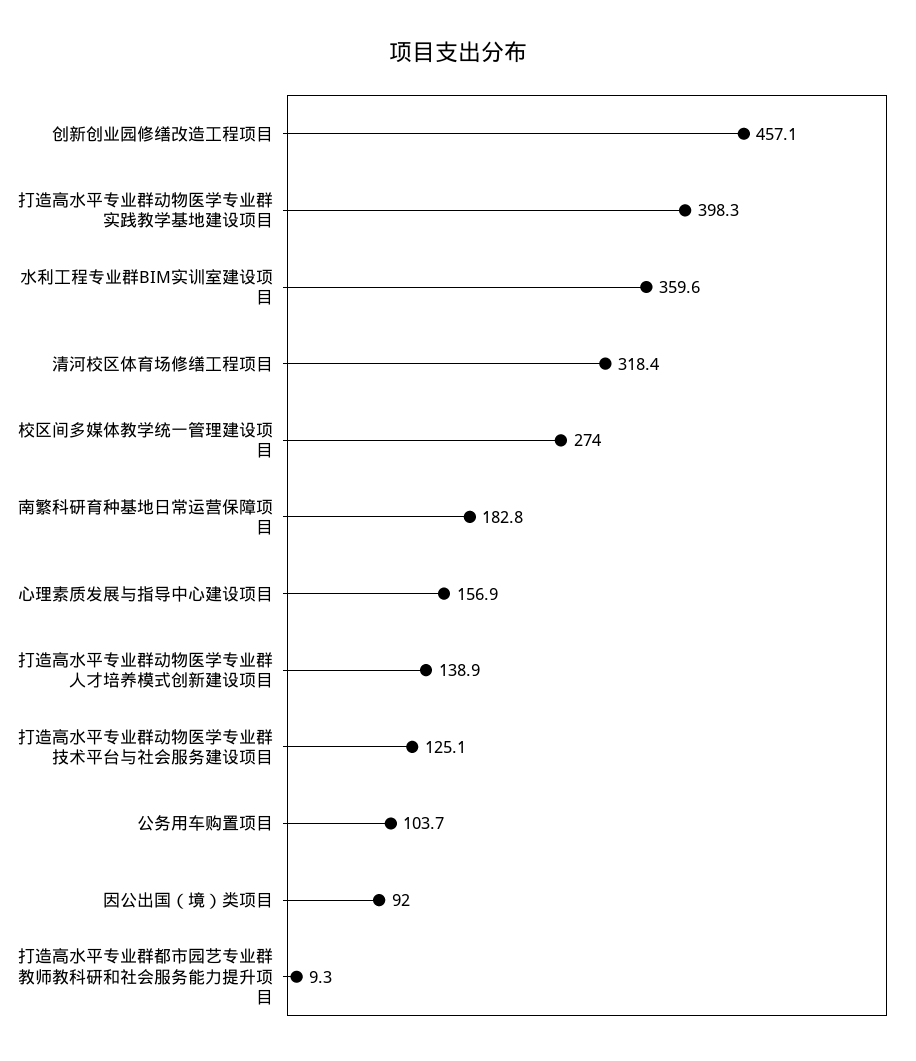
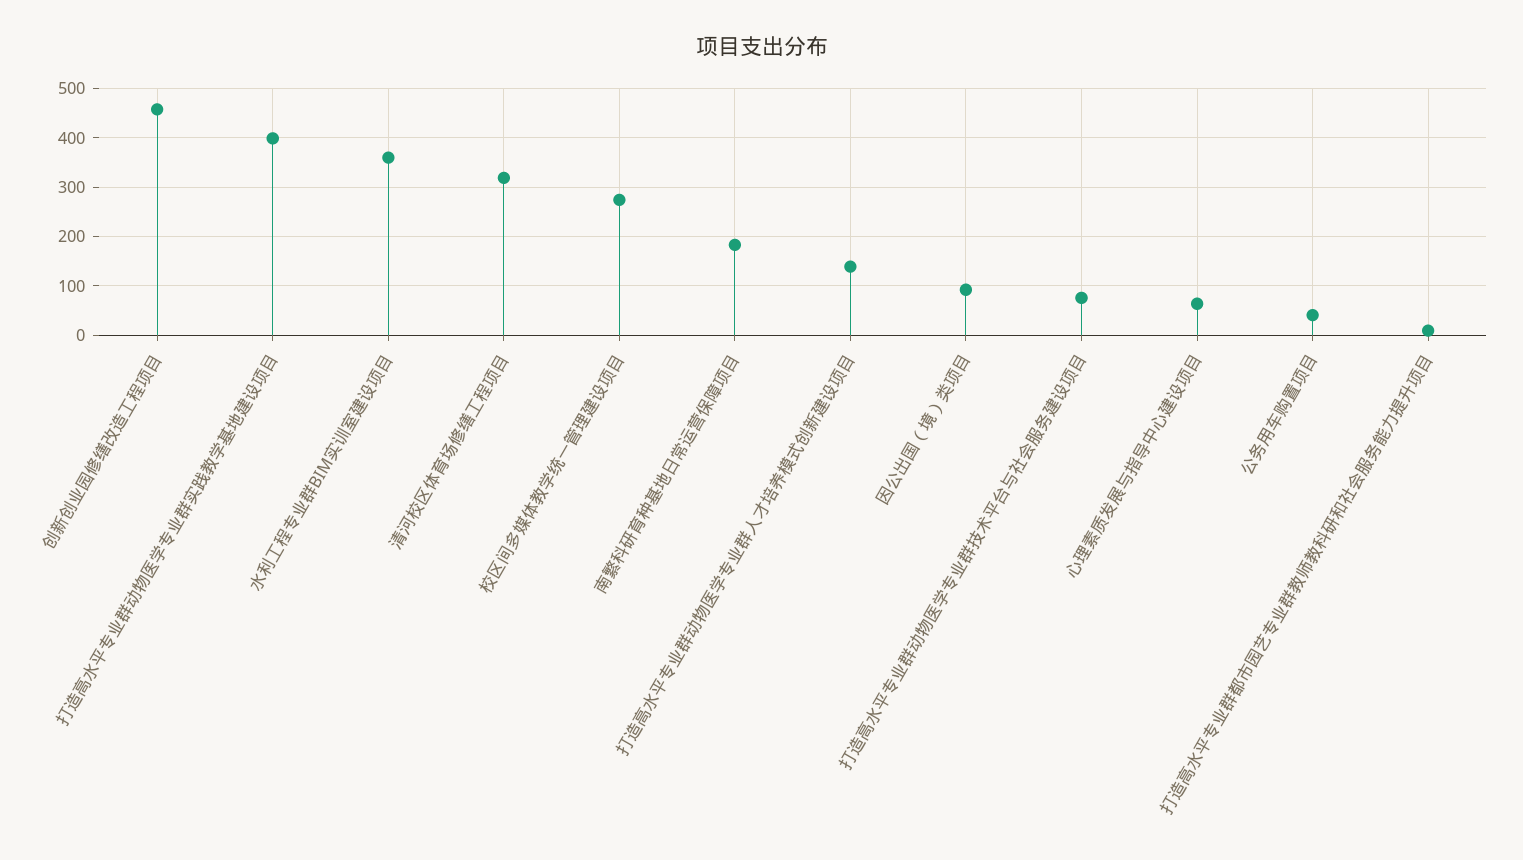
  {
    "创新创业园修缮改造工程项目": 457.1,
    "打造高水平专业群动物医学专业群实践教学基地建设项目": 398.3,
    "水利工程专业群BIM实训室建设项目": 359.6,
    "清河校区体育场修缮工程项目": 318.4,
    "校区间多媒体教学统一管理建设项目": 274,
    "南繁科研育种基地日常运营保障项目": 182.8,
-   "心理素质发展与指导中心建设项目": 156.9,
+   "心理素质发展与指导中心建设项目": 60,
    "打造高水平专业群动物医学专业群人才培养模式创新建设项目": 138.9,
-   "打造高水平专业群动物医学专业群技术平台与社会服务建设项目": 125.1,
+   "打造高水平专业群动物医学专业群技术平台与社会服务建设项目": 80,
-   "公务用车购置项目": 103.7,
+   "公务用车购置项目": 40,
    "因公出国（境）类项目": 92,
    "打造高水平专业群都市园艺专业群教师教科研和社会服务能力提升项目": 9.3
  }

